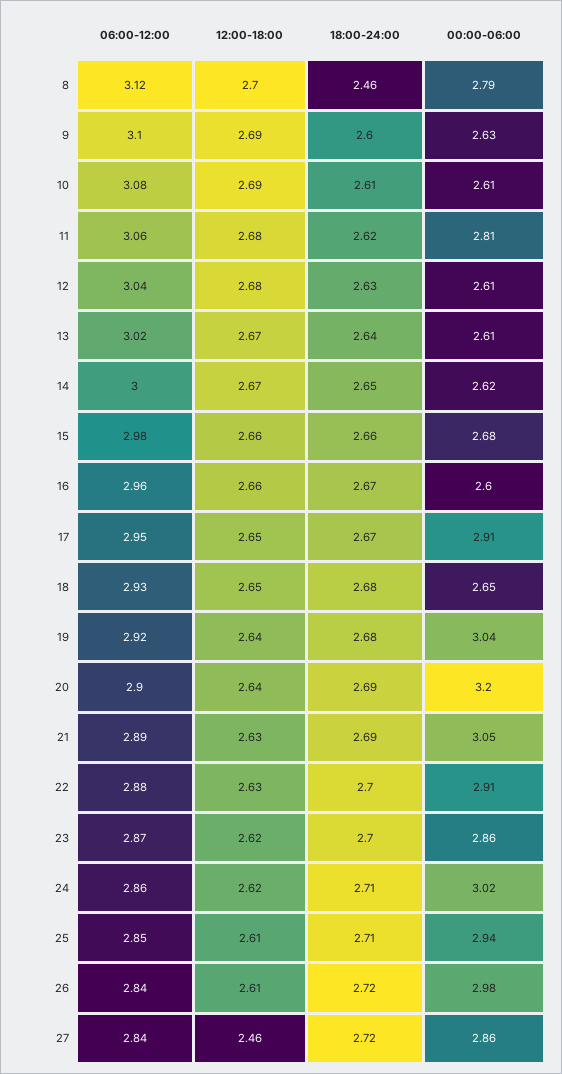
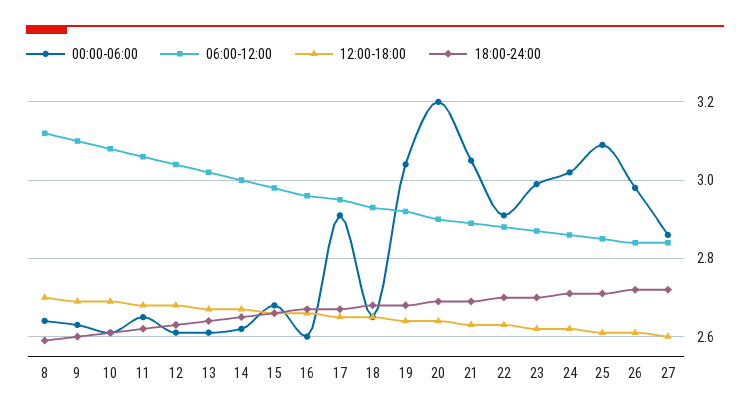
  {
    "06:00-12:00": {
      "8": 3.12,
      "9": 3.1,
      "10": 3.08,
      "11": 3.06,
      "12": 3.04,
      "13": 3.02,
      "14": 3,
      "15": 2.98,
      "16": 2.96,
      "17": 2.95,
      "18": 2.93,
      "19": 2.92,
      "20": 2.9,
      "21": 2.89,
      "22": 2.88,
      "23": 2.87,
      "24": 2.86,
      "25": 2.85,
      "26": 2.84,
      "27": 2.84
    },
    "12:00-18:00": {
      "8": 2.7,
      "9": 2.69,
      "10": 2.69,
      "11": 2.68,
      "12": 2.68,
      "13": 2.67,
      "14": 2.67,
      "15": 2.66,
      "16": 2.66,
      "17": 2.65,
      "18": 2.65,
      "19": 2.64,
      "20": 2.64,
      "21": 2.63,
      "22": 2.63,
      "23": 2.62,
      "24": 2.62,
      "25": 2.61,
      "26": 2.61,
-     "27": 2.46
+     "27": 2.6
    },
    "18:00-24:00": {
-     "8": 2.46,
+     "8": 2.6,
      "9": 2.6,
      "10": 2.61,
      "11": 2.62,
      "12": 2.63,
      "13": 2.64,
      "14": 2.65,
      "15": 2.66,
      "16": 2.67,
      "17": 2.67,
      "18": 2.68,
      "19": 2.68,
      "20": 2.69,
      "21": 2.69,
      "22": 2.7,
      "23": 2.7,
      "24": 2.71,
      "25": 2.71,
      "26": 2.72,
      "27": 2.72
    },
    "00:00-06:00": {
-     "8": 2.79,
+     "8": 2.65,
      "9": 2.63,
      "10": 2.61,
-     "11": 2.81,
+     "11": 2.65,
      "12": 2.61,
      "13": 2.61,
      "14": 2.62,
      "15": 2.68,
      "16": 2.6,
      "17": 2.91,
      "18": 2.65,
      "19": 3.04,
      "20": 3.2,
      "21": 3.05,
      "22": 2.91,
-     "23": 2.86,
+     "23": 3,
      "24": 3.02,
-     "25": 2.94,
+     "25": 3.1,
      "26": 2.98,
      "27": 2.86
    }
  }

